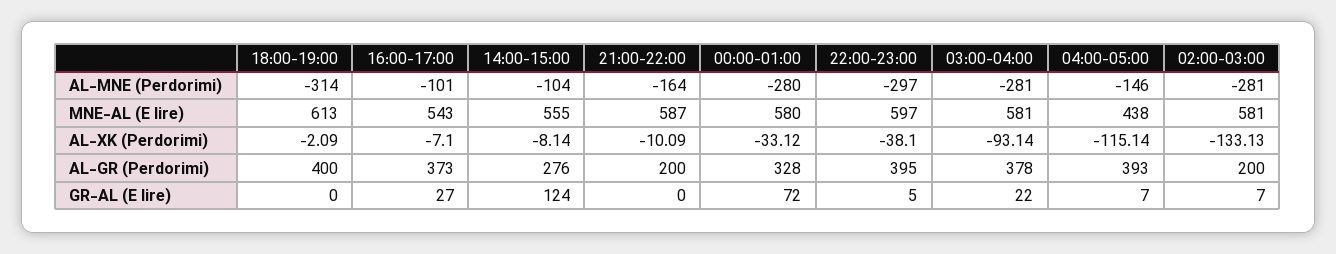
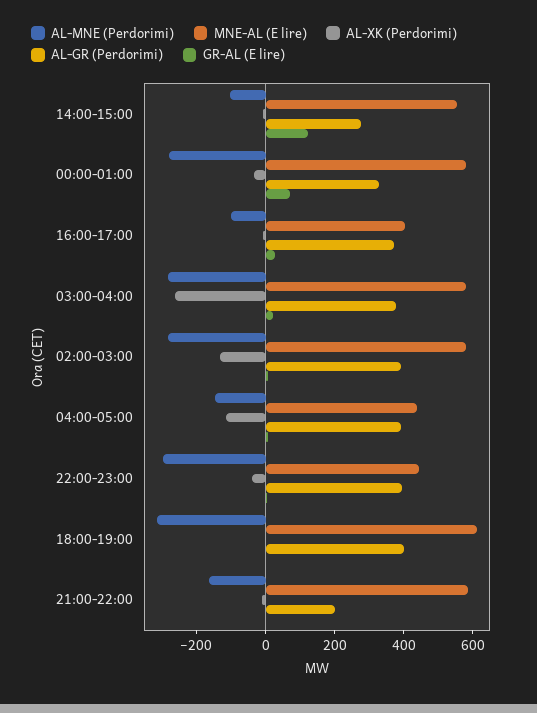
  {
    "AL-MNE (Perdorimi)": {
      "18:00-19:00": -314,
      "16:00-17:00": -101,
      "14:00-15:00": -104,
      "21:00-22:00": -164,
      "00:00-01:00": -280,
      "22:00-23:00": -297,
      "03:00-04:00": -281,
      "04:00-05:00": -146,
      "02:00-03:00": -281
    },
    "MNE-AL (E lire)": {
      "18:00-19:00": 613,
-     "16:00-17:00": 543,
+     "16:00-17:00": 400,
      "14:00-15:00": 555,
      "21:00-22:00": 587,
      "00:00-01:00": 580,
-     "22:00-23:00": 597,
+     "22:00-23:00": 450,
      "03:00-04:00": 581,
      "04:00-05:00": 438,
      "02:00-03:00": 581
    },
    "AL-XK (Perdorimi)": {
      "18:00-19:00": -2.09,
      "16:00-17:00": -7.1,
      "14:00-15:00": -8.14,
      "21:00-22:00": -10.09,
      "00:00-01:00": -33.12,
      "22:00-23:00": -38.1,
-     "03:00-04:00": -93.14,
+     "03:00-04:00": -250,
      "04:00-05:00": -115.14,
      "02:00-03:00": -133.13
    },
    "AL-GR (Perdorimi)": {
      "18:00-19:00": 400,
      "16:00-17:00": 373,
      "14:00-15:00": 276,
      "21:00-22:00": 200,
      "00:00-01:00": 328,
      "22:00-23:00": 395,
      "03:00-04:00": 378,
      "04:00-05:00": 393,
-     "02:00-03:00": 200
+     "02:00-03:00": 400
    },
    "GR-AL (E lire)": {
      "18:00-19:00": 0,
      "16:00-17:00": 27,
      "14:00-15:00": 124,
      "21:00-22:00": 0,
      "00:00-01:00": 72,
      "22:00-23:00": 5,
      "03:00-04:00": 22,
      "04:00-05:00": 7,
      "02:00-03:00": 7
    }
  }

